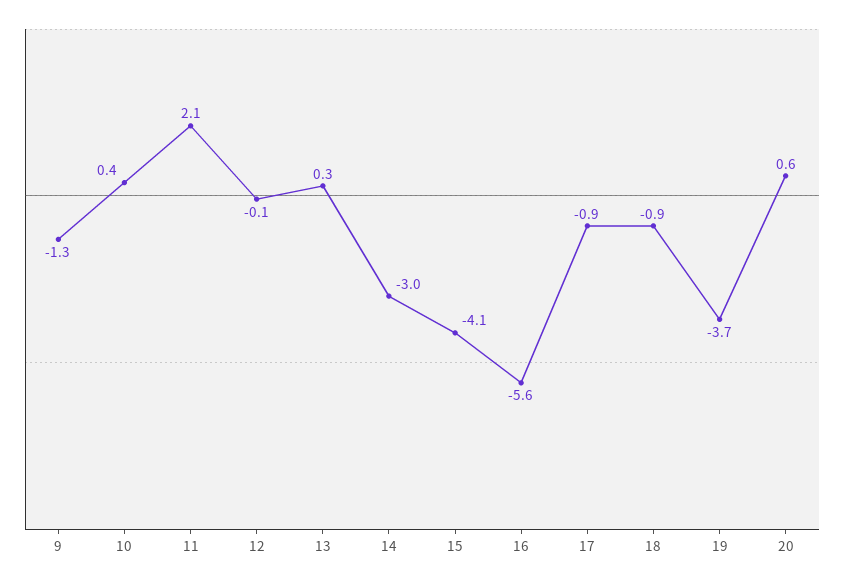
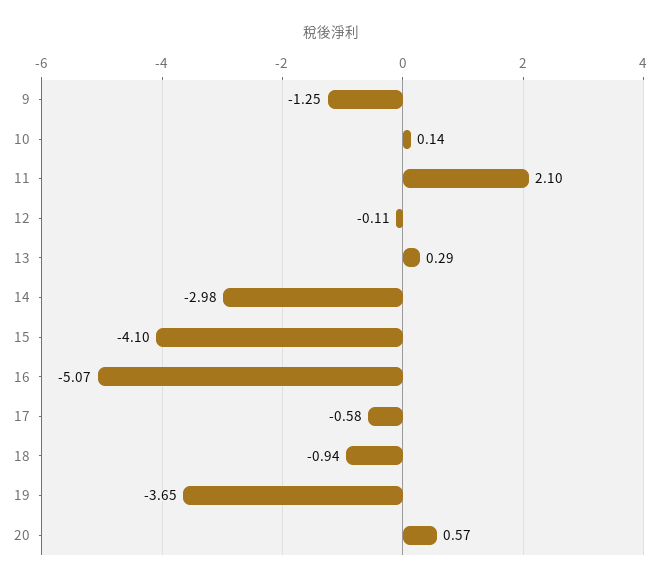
  {
    "9": -1.25,
-   "10": 0.4,
+   "10": 0.14,
    "11": 2.1,
    "12": -0.11,
    "13": 0.29,
    "14": -2.98,
    "15": -4.1,
-   "16": -5.6,
+   "16": -5.07,
-   "17": -0.9,
+   "17": -0.58,
    "18": -0.94,
    "19": -3.65,
    "20": 0.57
  }

